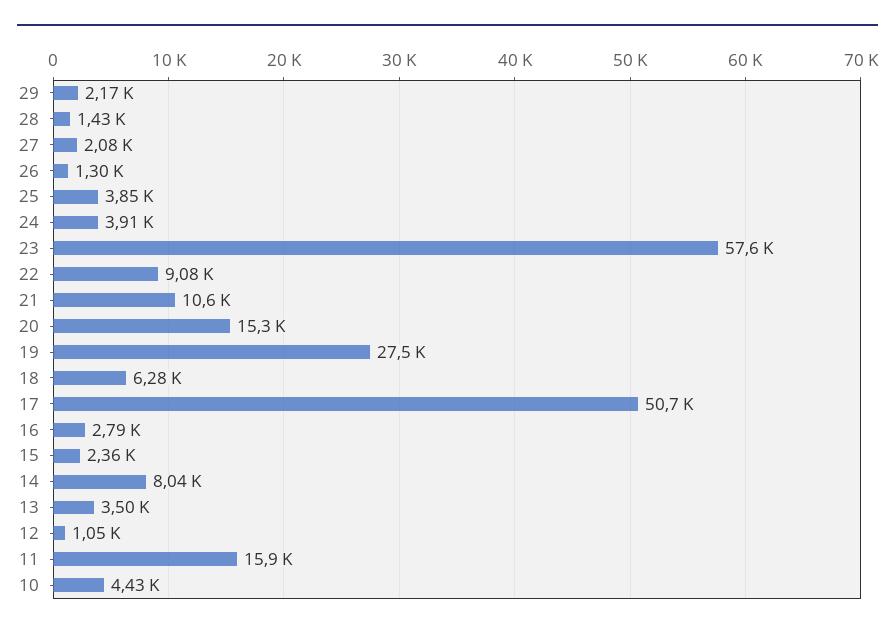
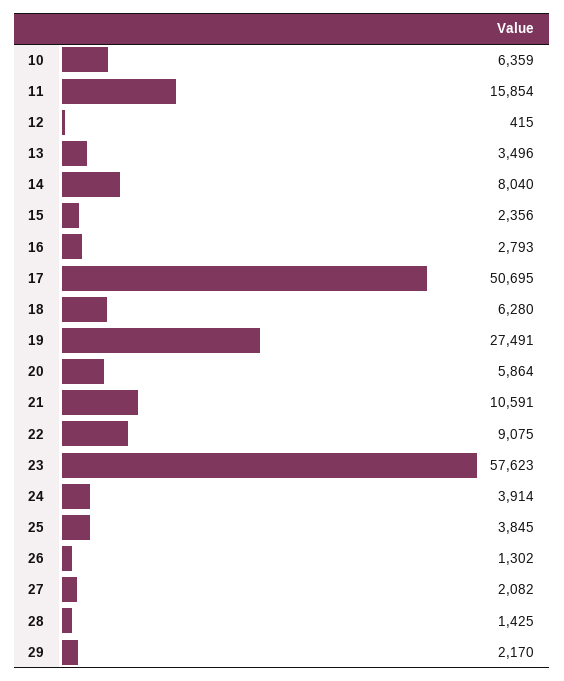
  {
    "29": 2170,
    "28": 1425,
    "27": 2082,
    "26": 1302,
    "25": 3845,
    "24": 3914,
    "23": 57623,
    "22": 9075,
    "21": 10591,
-   "20": 15300,
+   "20": 5864,
    "19": 27491,
    "18": 6280,
    "17": 50695,
    "16": 2793,
    "15": 2356,
    "14": 8040,
    "13": 3496,
-   "12": 1050,
+   "12": 415,
    "11": 15854,
-   "10": 4430
+   "10": 6359
  }

